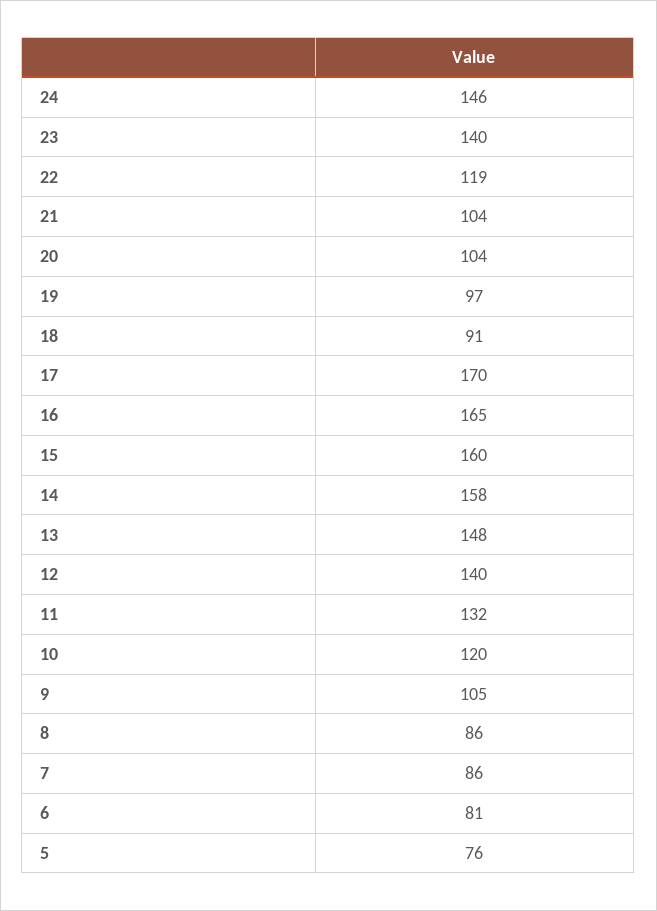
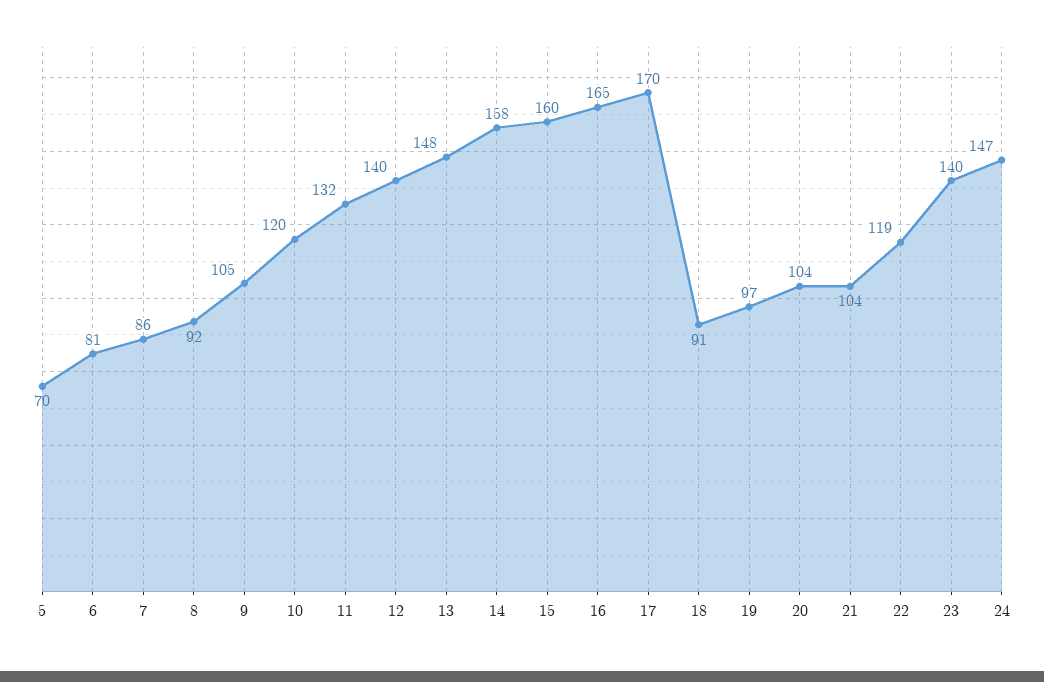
  {
-   "24": 146,
+   "24": 147,
    "23": 140,
    "22": 119,
    "21": 104,
    "20": 104,
    "19": 97,
    "18": 91,
    "17": 170,
    "16": 165,
    "15": 160,
    "14": 158,
    "13": 148,
    "12": 140,
    "11": 132,
    "10": 120,
    "9": 105,
-   "8": 86,
+   "8": 92,
    "7": 86,
    "6": 81,
-   "5": 76
+   "5": 70
  }

